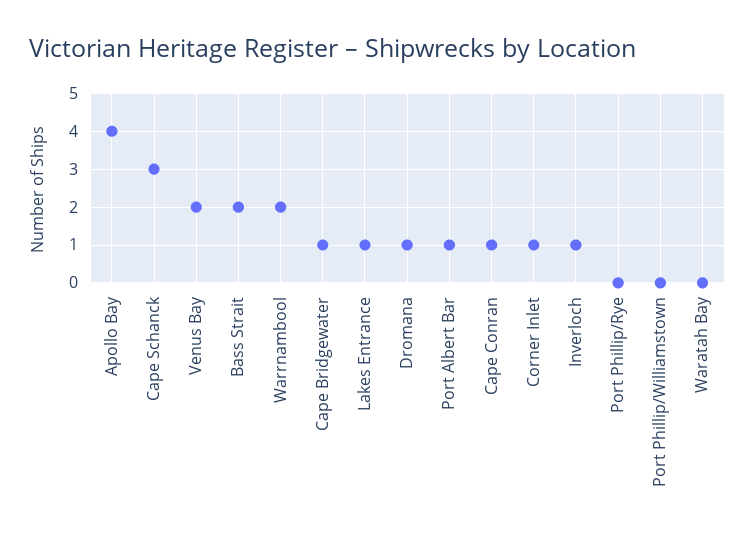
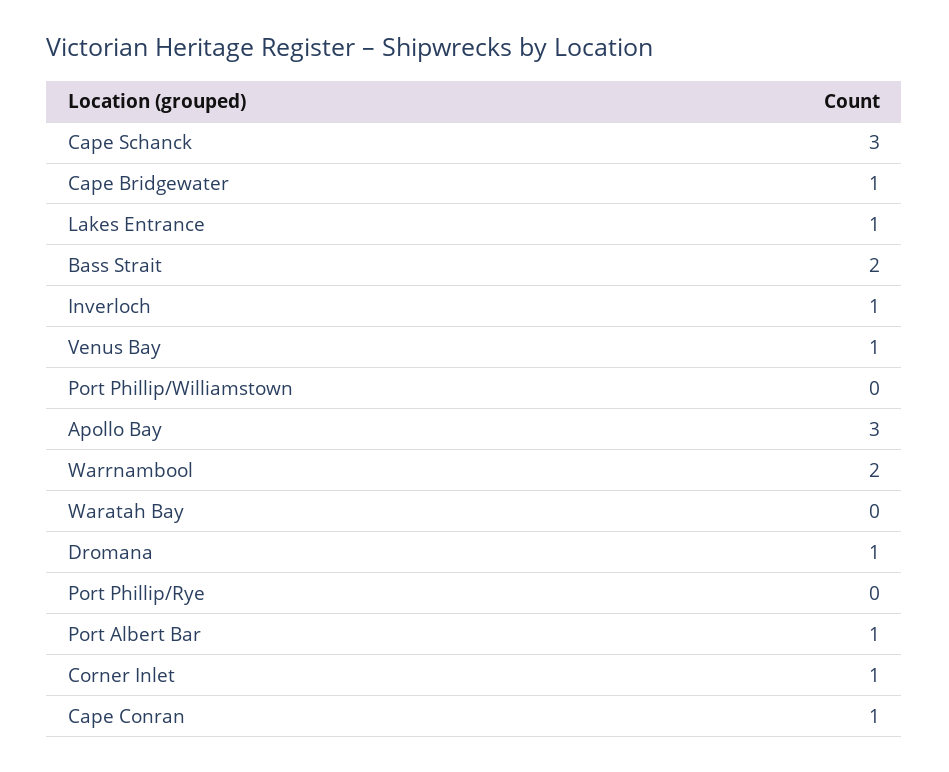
  {
-   "Apollo Bay": 4,
+   "Apollo Bay": 3,
    "Cape Schanck": 3,
-   "Venus Bay": 2,
+   "Venus Bay": 1,
    "Bass Strait": 2,
    "Warrnambool": 2,
    "Cape Bridgewater": 1,
    "Lakes Entrance": 1,
    "Dromana": 1,
    "Port Albert Bar": 1,
    "Cape Conran": 1,
    "Corner Inlet": 1,
    "Inverloch": 1,
    "Port Phillip/Rye": 0,
    "Port Phillip/Williamstown": 0,
    "Waratah Bay": 0
  }

